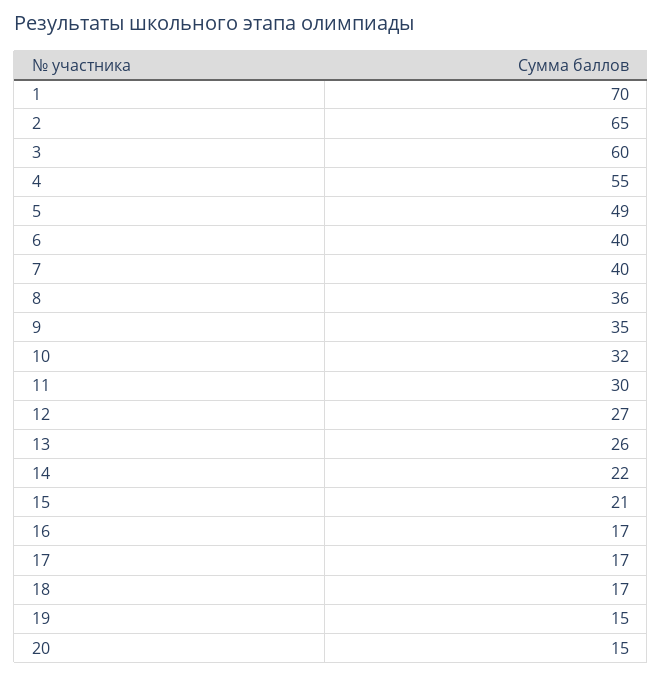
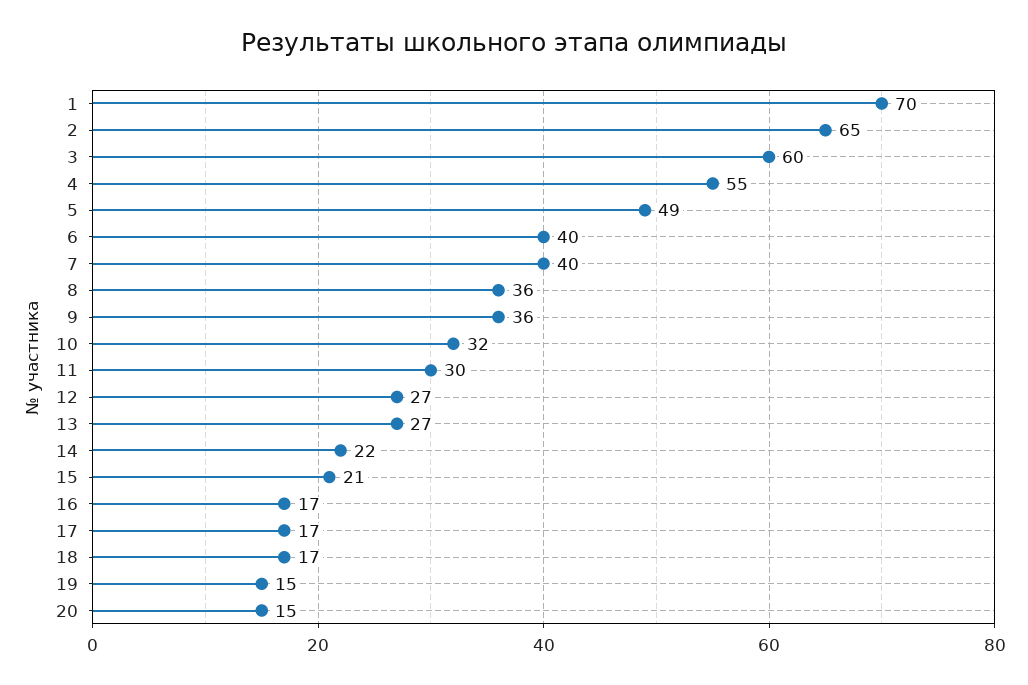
  {
    "1": 70,
    "2": 65,
    "3": 60,
    "4": 55,
    "5": 49,
    "6": 40,
    "7": 40,
    "8": 36,
-   "9": 35,
+   "9": 36,
    "10": 32,
    "11": 30,
    "12": 27,
-   "13": 26,
+   "13": 27,
    "14": 22,
    "15": 21,
    "16": 17,
    "17": 17,
    "18": 17,
    "19": 15,
    "20": 15
  }

